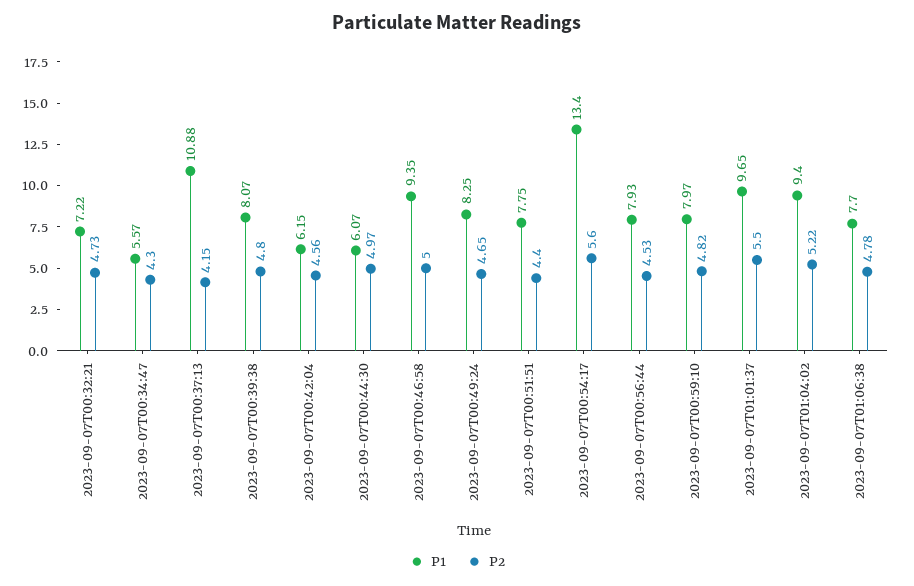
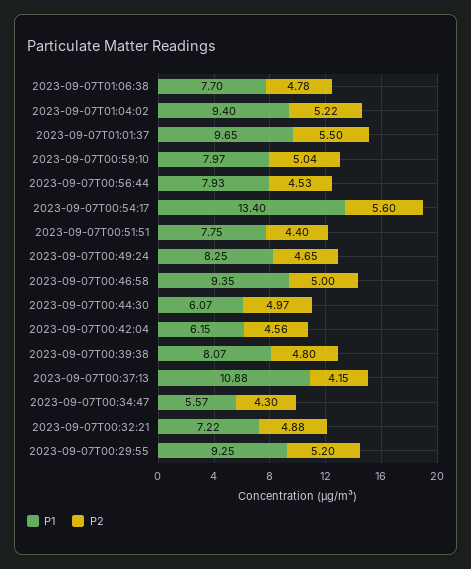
  {
    "P1": {
      "2023-09-07T00:32:21": 7.22,
      "2023-09-07T00:34:47": 5.57,
      "2023-09-07T00:37:13": 10.88,
      "2023-09-07T00:39:38": 8.07,
      "2023-09-07T00:42:04": 6.15,
      "2023-09-07T00:44:30": 6.07,
      "2023-09-07T00:46:58": 9.35,
      "2023-09-07T00:49:24": 8.25,
      "2023-09-07T00:51:51": 7.75,
      "2023-09-07T00:54:17": 13.4,
      "2023-09-07T00:56:44": 7.93,
      "2023-09-07T00:59:10": 7.97,
      "2023-09-07T01:01:37": 9.65,
      "2023-09-07T01:04:02": 9.4,
-     "2023-09-07T01:06:38": 7.7
+     "2023-09-07T01:06:38": 7.7,
+     "2023-09-07T00:29:55": 9.25
    },
    "P2": {
-     "2023-09-07T00:32:21": 4.73,
+     "2023-09-07T00:32:21": 4.88,
      "2023-09-07T00:34:47": 4.3,
      "2023-09-07T00:37:13": 4.15,
      "2023-09-07T00:39:38": 4.8,
      "2023-09-07T00:42:04": 4.56,
      "2023-09-07T00:44:30": 4.97,
      "2023-09-07T00:46:58": 5,
      "2023-09-07T00:49:24": 4.65,
      "2023-09-07T00:51:51": 4.4,
      "2023-09-07T00:54:17": 5.6,
      "2023-09-07T00:56:44": 4.53,
-     "2023-09-07T00:59:10": 4.82,
+     "2023-09-07T00:59:10": 5.04,
      "2023-09-07T01:01:37": 5.5,
      "2023-09-07T01:04:02": 5.22,
-     "2023-09-07T01:06:38": 4.78
+     "2023-09-07T01:06:38": 4.78,
+     "2023-09-07T00:29:55": 5.2
    }
  }

